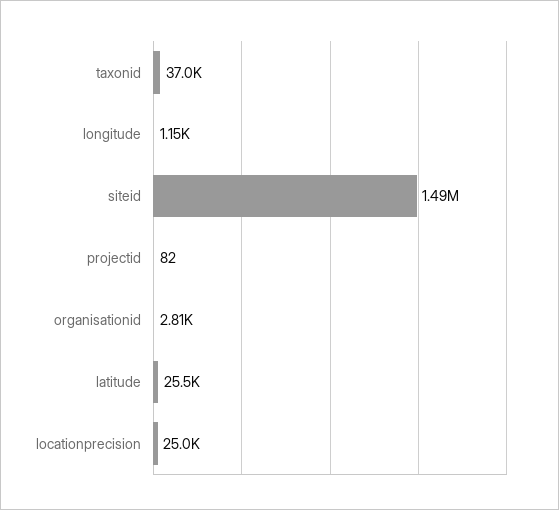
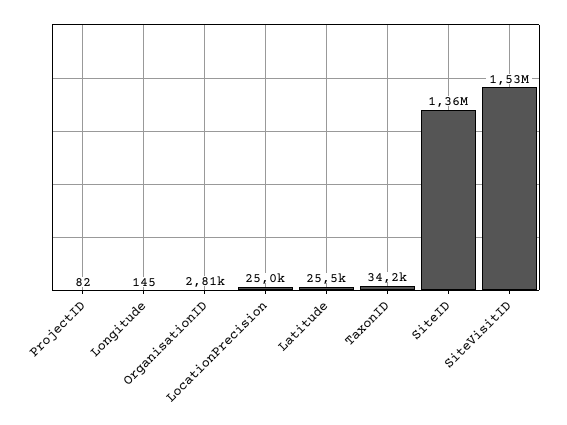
  {
-   "taxonid": 37000,
+   "taxonid": 34200,
-   "longitude": 1150,
+   "longitude": 145,
-   "siteid": 1490000,
+   "siteid": 1360000,
    "projectid": 82,
    "organisationid": 2810,
    "latitude": 25500,
-   "locationprecision": 25000
+   "locationprecision": 25000,
+   "SiteVisitID": 1530000
  }

